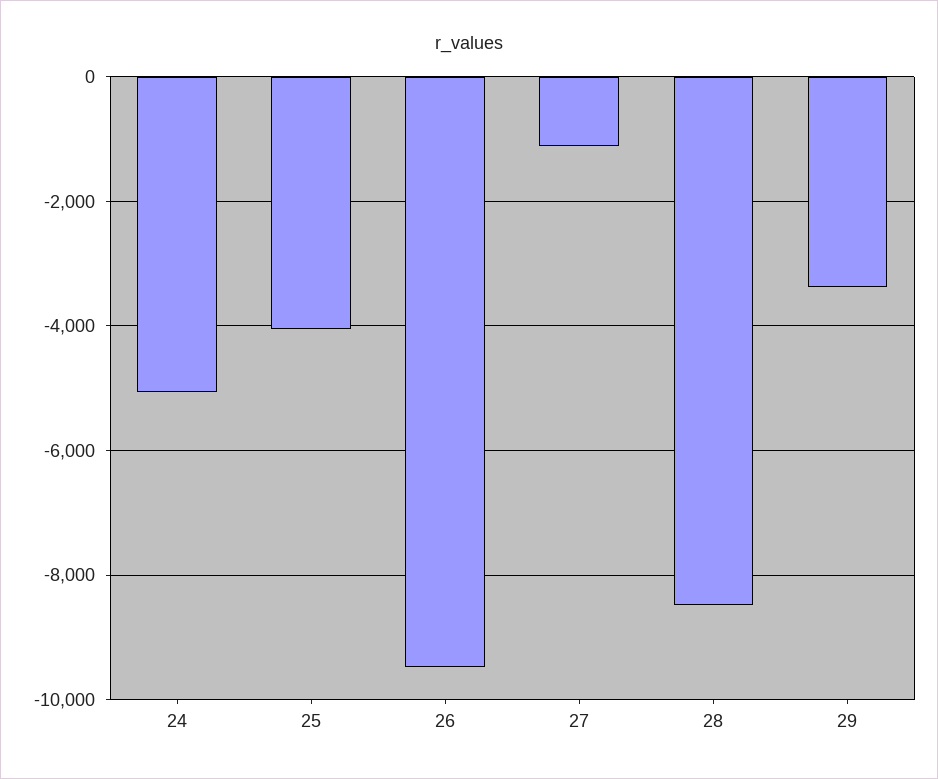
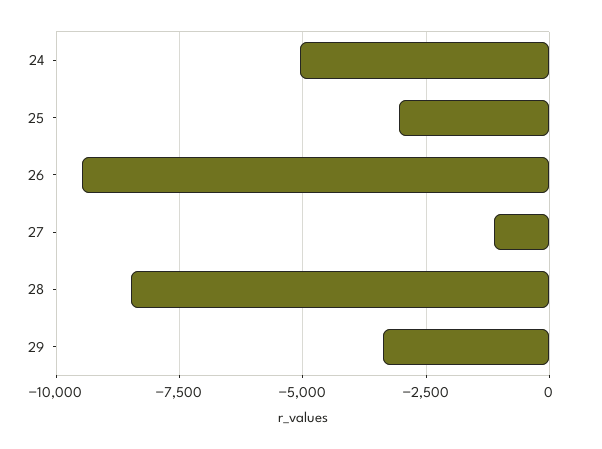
  {
    "24": -5000,
-   "25": -4000,
+   "25": -3000,
    "26": -9400,
    "27": -1200,
    "28": -8400,
    "29": -3400
  }

